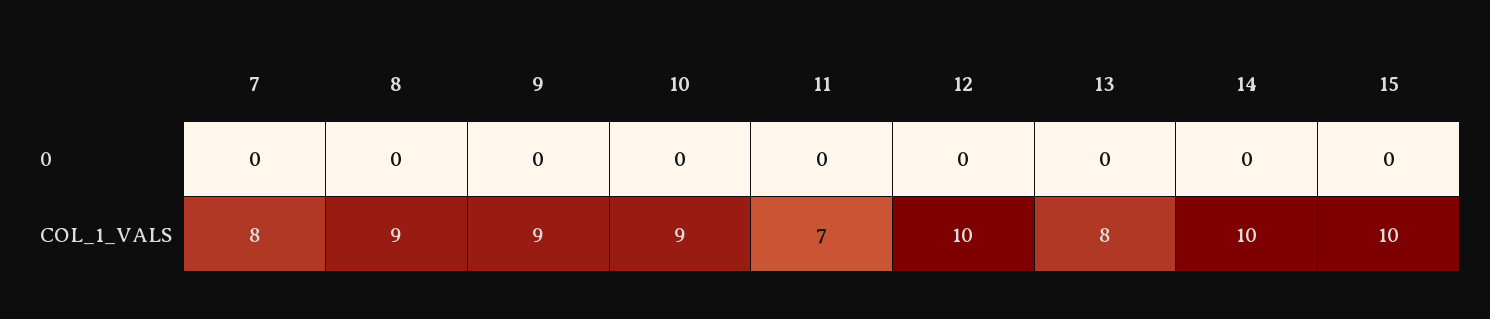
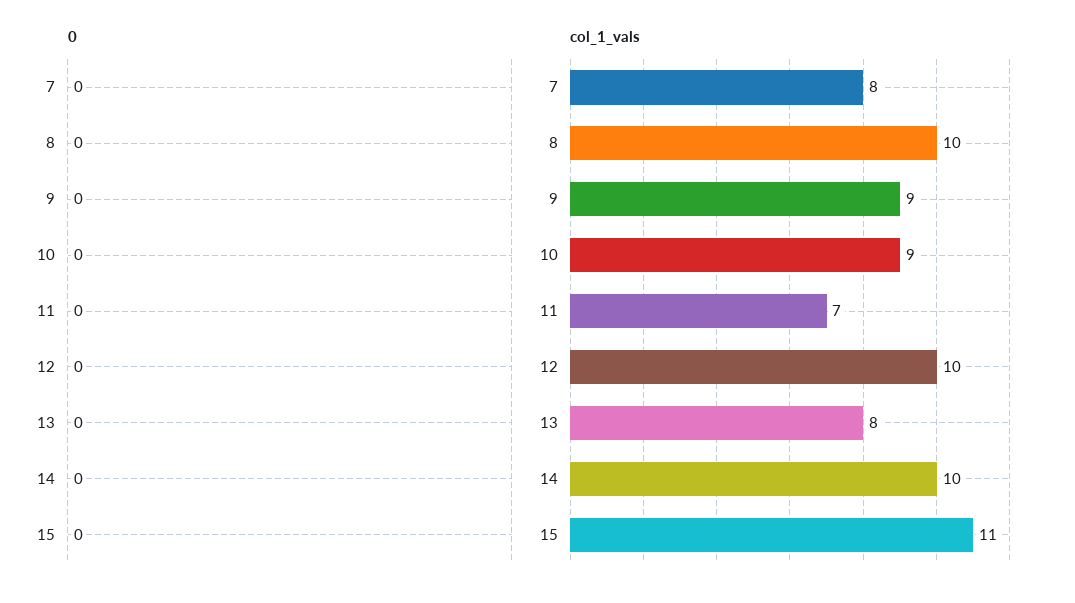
  {
    "0": {
      "7": 0,
      "8": 0,
      "9": 0,
      "10": 0,
      "11": 0,
      "12": 0,
      "13": 0,
      "14": 0,
      "15": 0
    },
    "COL_1_VALS": {
      "7": 8,
-     "8": 9,
+     "8": 10,
      "9": 9,
      "10": 9,
      "11": 7,
      "12": 10,
      "13": 8,
      "14": 10,
-     "15": 10
+     "15": 11
    }
  }

